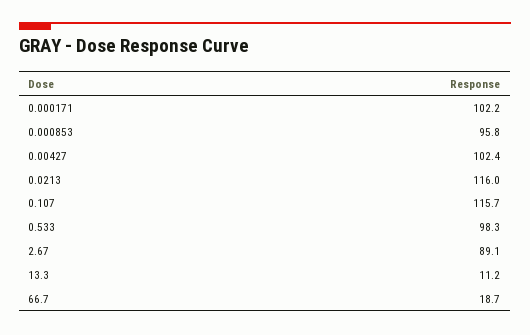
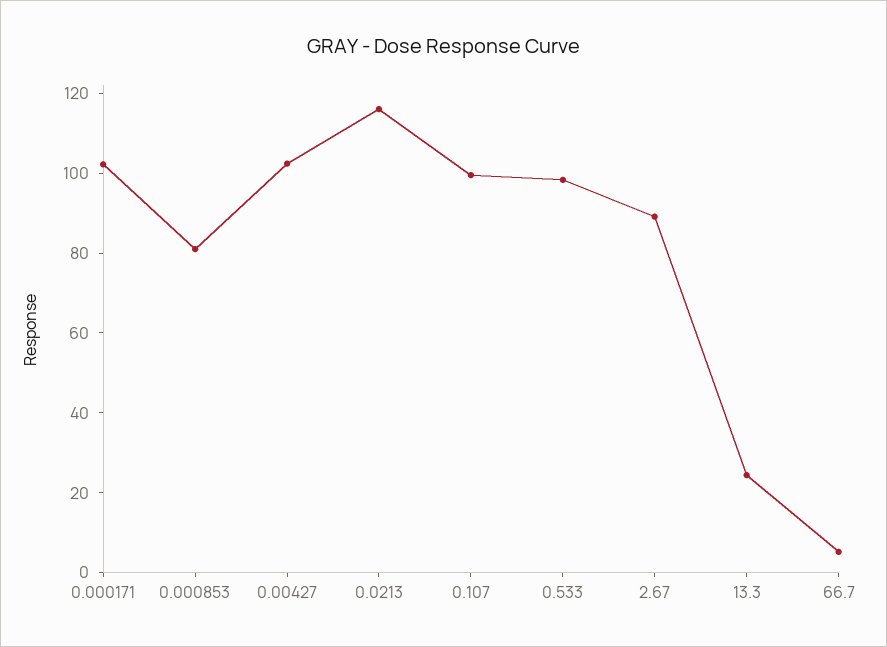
  {
    "0.000171": 102.2,
-   "0.000853": 95.8,
+   "0.000853": 80,
    "0.00427": 102.4,
    "0.0213": 116,
-   "0.107": 115.7,
+   "0.107": 100,
    "0.533": 98.3,
    "2.67": 89.1,
-   "13.3": 11.2,
+   "13.3": 25,
-   "66.7": 18.7
+   "66.7": 5
  }

